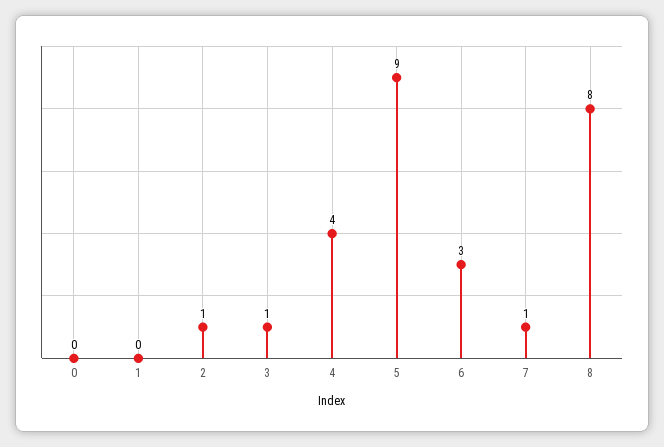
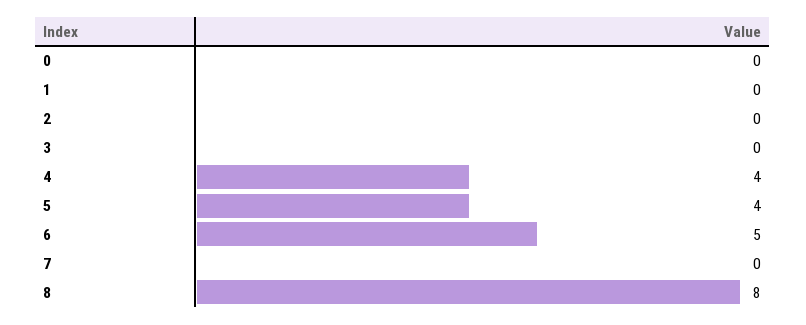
  {
    "0": 0,
    "1": 0,
-   "2": 1,
+   "2": 0,
-   "3": 1,
+   "3": 0,
    "4": 4,
-   "5": 9,
+   "5": 4,
-   "6": 3,
+   "6": 5,
-   "7": 1,
+   "7": 0,
    "8": 8
  }

